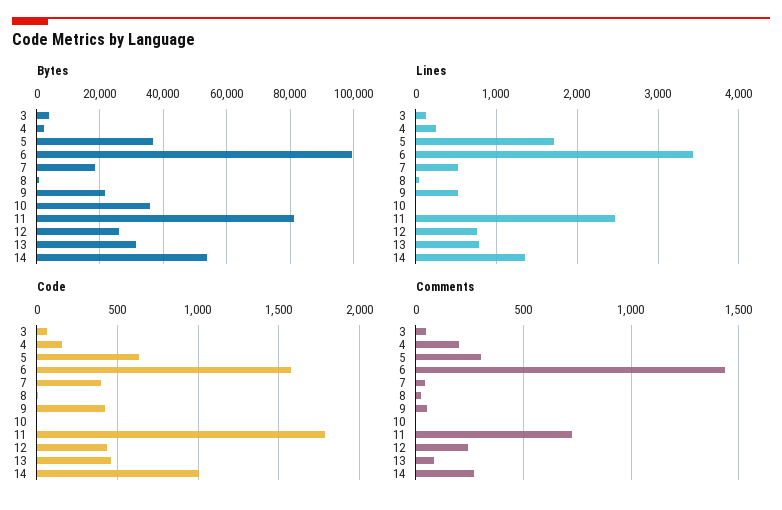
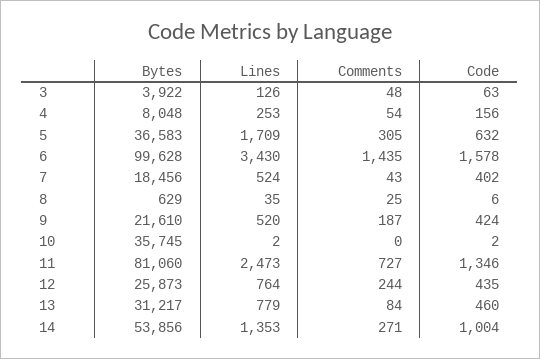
  {
    "Bytes": {
      "3": 3922,
-     "4": 2000,
+     "4": 8048,
      "5": 36583,
      "6": 99628,
      "7": 18456,
      "8": 629,
      "9": 21610,
      "10": 35745,
      "11": 81060,
      "12": 25873,
      "13": 31217,
      "14": 53856
    },
    "Lines": {
      "3": 126,
      "4": 253,
      "5": 1709,
      "6": 3430,
      "7": 524,
      "8": 35,
      "9": 520,
      "10": 2,
      "11": 2473,
      "12": 764,
      "13": 779,
      "14": 1353
    },
    "Code": {
      "3": 63,
      "4": 156,
      "5": 632,
      "6": 1578,
      "7": 402,
      "8": 6,
      "9": 424,
      "10": 2,
-     "11": 1800,
+     "11": 1346,
      "12": 435,
      "13": 460,
      "14": 1004
    },
    "Comments": {
      "3": 48,
-     "4": 200,
+     "4": 54,
      "5": 305,
      "6": 1435,
      "7": 43,
      "8": 25,
-     "9": 50,
+     "9": 187,
      "10": 0,
      "11": 727,
      "12": 244,
      "13": 84,
      "14": 271
    }
  }

